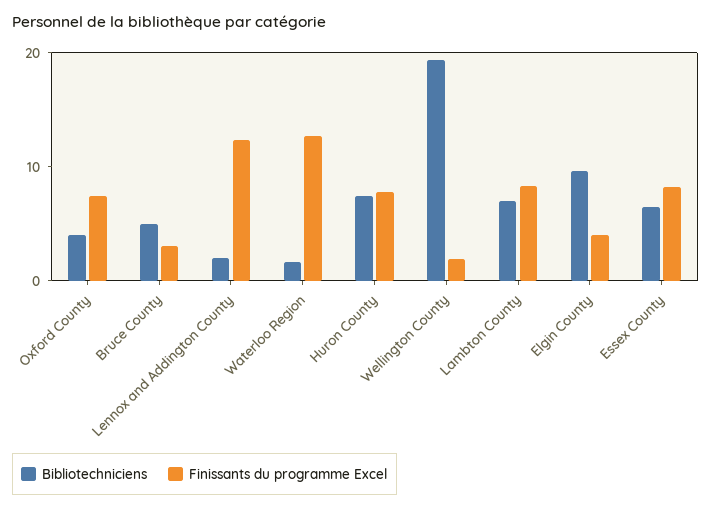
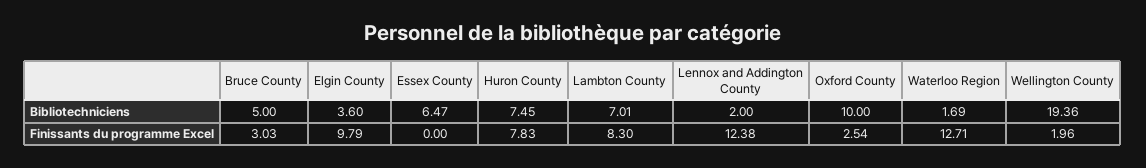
  {
    "Bibliotechniciens": {
-     "Oxford County": 4,
+     "Oxford County": 10,
      "Bruce County": 5,
      "Lennox and Addington County": 2,
      "Waterloo Region": 1.69,
      "Huron County": 7.45,
      "Wellington County": 19.36,
      "Lambton County": 7.01,
-     "Elgin County": 10,
+     "Elgin County": 3.6,
      "Essex County": 6.47
    },
    "Finissants du programme Excel": {
-     "Oxford County": 8,
+     "Oxford County": 2.54,
      "Bruce County": 3.03,
      "Lennox and Addington County": 12.38,
      "Waterloo Region": 12.71,
      "Huron County": 7.83,
      "Wellington County": 1.96,
      "Lambton County": 8.3,
-     "Elgin County": 4,
+     "Elgin County": 9.79,
-     "Essex County": 8
+     "Essex County": 0
    }
  }

